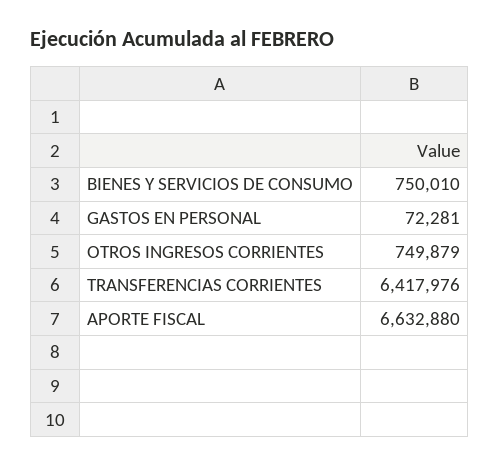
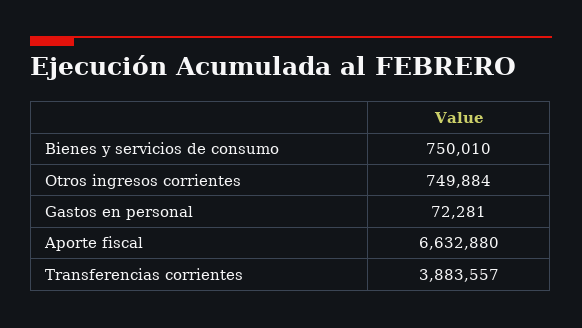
  {
    "BIENES Y SERVICIOS DE CONSUMO": 750010,
    "GASTOS EN PERSONAL": 72281,
-   "OTROS INGRESOS CORRIENTES": 749879,
+   "OTROS INGRESOS CORRIENTES": 749884,
-   "TRANSFERENCIAS CORRIENTES": 6417976,
+   "TRANSFERENCIAS CORRIENTES": 3883557,
    "APORTE FISCAL": 6632880
  }

